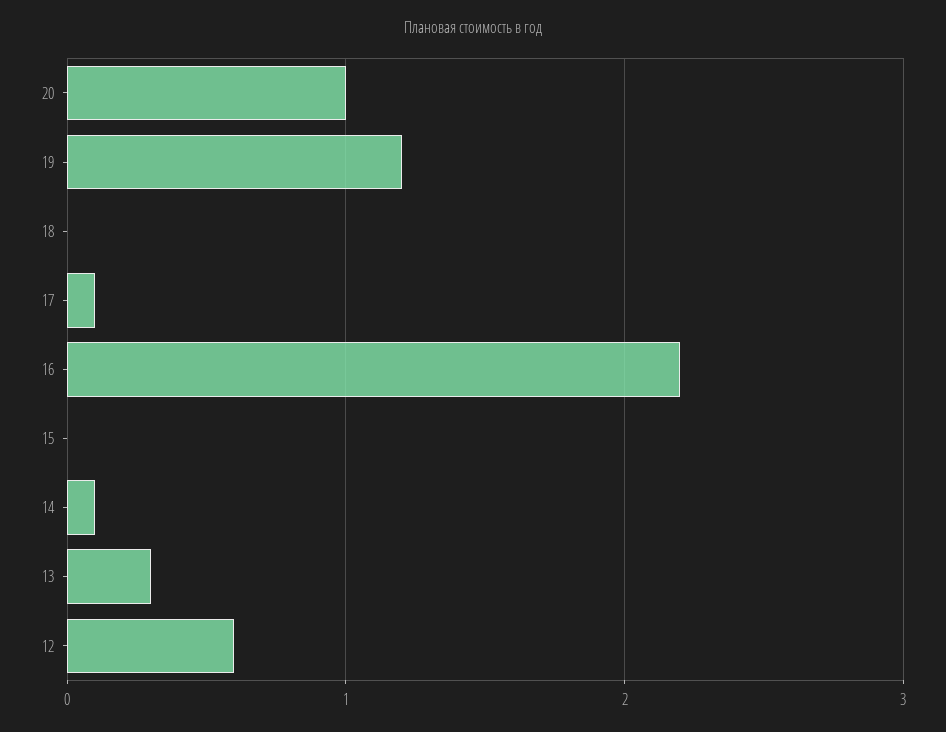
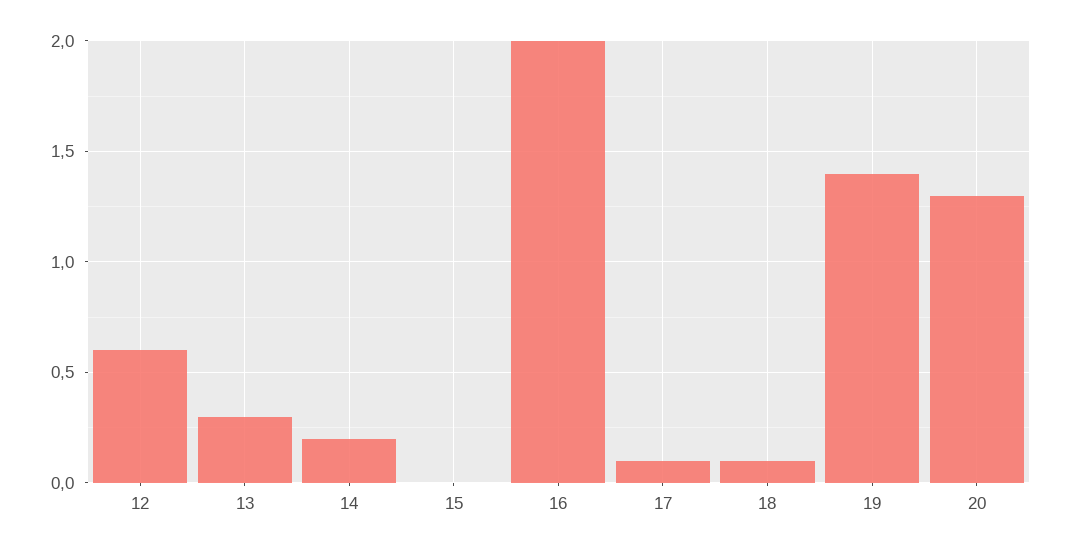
  {
-   "20": 1,
+   "20": 1.3,
-   "19": 1.2,
+   "19": 1.4,
-   "18": 0,
+   "18": 0.1,
    "17": 0.1,
-   "16": 2.2,
+   "16": 2,
    "15": 0,
-   "14": 0.1,
+   "14": 0.2,
    "13": 0.3,
    "12": 0.6
  }

